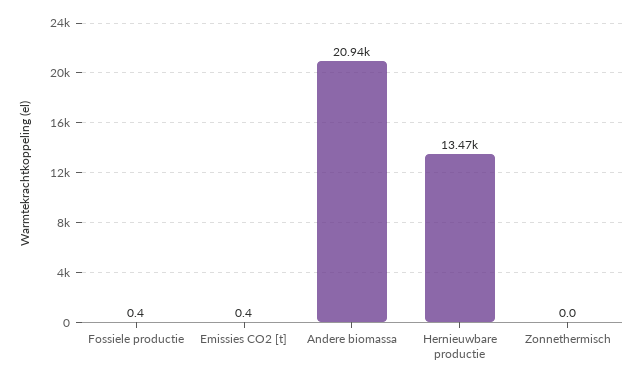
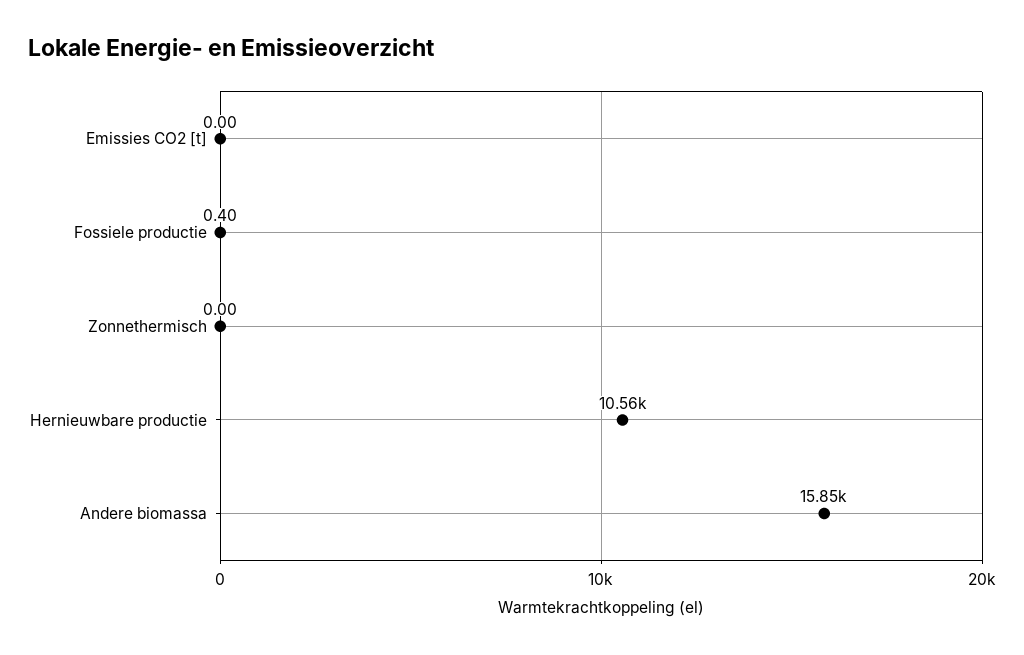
  {
    "Fossiele productie": 0.4,
-   "Emissies CO2 [t]": 0.4,
+   "Emissies CO2 [t]": 0,
-   "Andere biomassa": 20940,
+   "Andere biomassa": 15850,
-   "Hernieuwbare productie": 13470,
+   "Hernieuwbare productie": 10560,
    "Zonnethermisch": 0
  }

